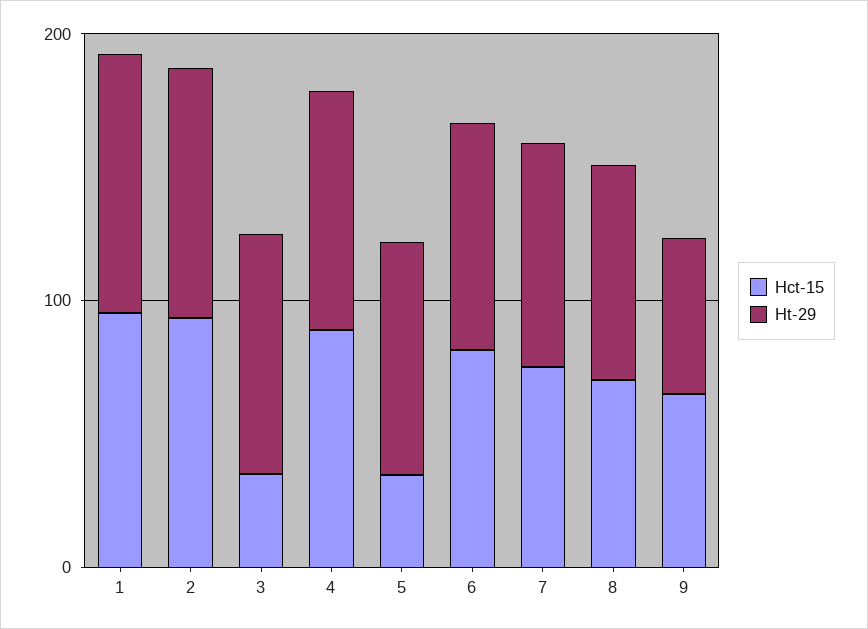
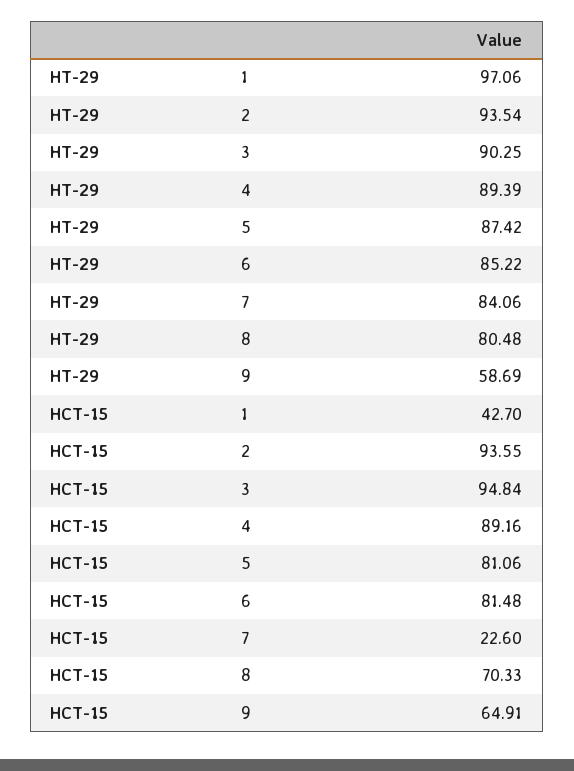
  {
    "Hct-15": {
-     "1": 100,
+     "1": 42.7,
      "2": 93.55,
-     "3": 40,
+     "3": 94.84,
      "4": 89.16,
-     "5": 40,
+     "5": 81.06,
      "6": 81.48,
-     "7": 80,
+     "7": 22.6,
      "8": 70.33,
      "9": 64.91
    },
    "Ht-29": {
      "1": 97.06,
      "2": 93.54,
      "3": 90.25,
      "4": 89.39,
      "5": 87.42,
      "6": 85.22,
      "7": 84.06,
      "8": 80.48,
      "9": 58.69
    }
  }

